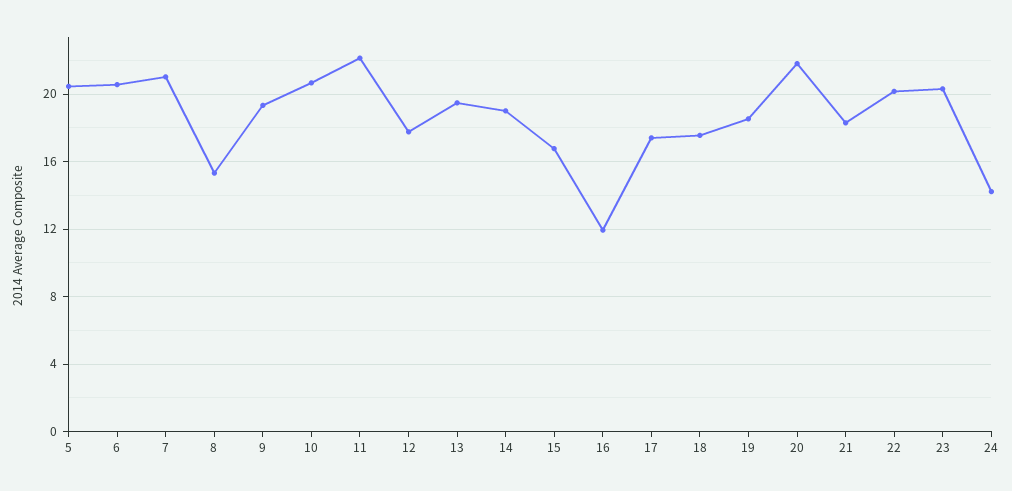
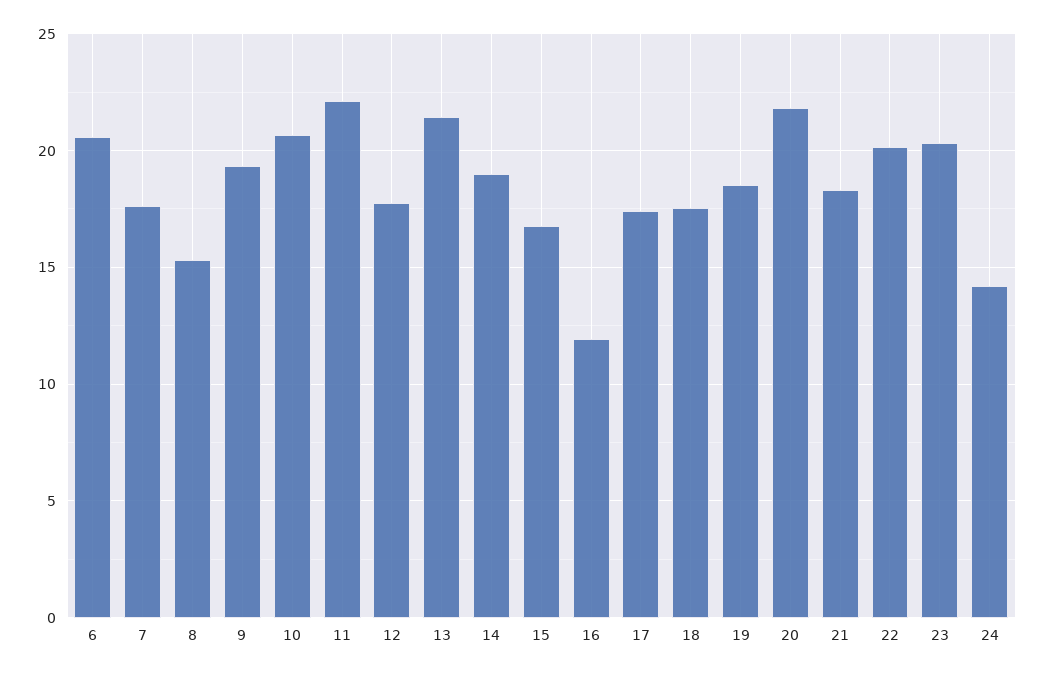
  {
-   "5": 20.5,
    "6": 20.5,
-   "7": 21,
+   "7": 17.5,
    "8": 15.5,
    "9": 19.5,
    "10": 20.5,
    "11": 22,
    "12": 18,
-   "13": 19.5,
+   "13": 21.5,
    "14": 19,
    "15": 17,
    "16": 12,
    "17": 17.5,
    "18": 17.5,
    "19": 18.5,
    "20": 22,
    "21": 18.5,
    "22": 20,
    "23": 20.5,
    "24": 14
  }

